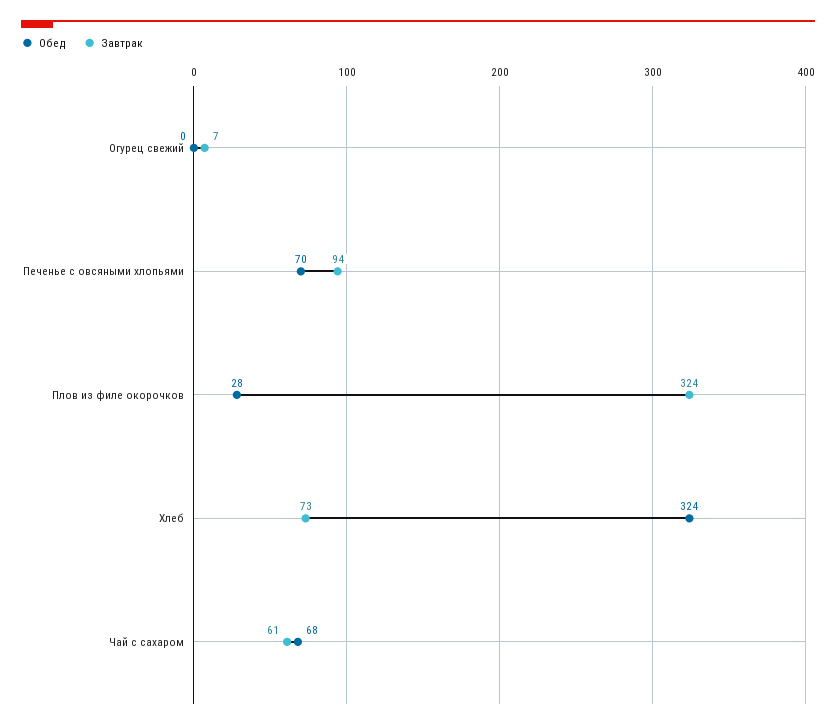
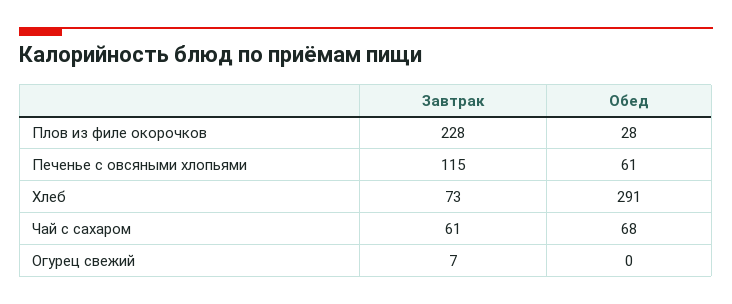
  {
    "Обед": {
      "Огурец свежий": 0,
-     "Печенье с овсяными хлопьями": 70,
+     "Печенье с овсяными хлопьями": 61,
      "Плов из филе окорочков": 28,
-     "Хлеб": 324,
+     "Хлеб": 291,
      "Чай с сахаром": 68
    },
    "Завтрак": {
      "Огурец свежий": 7,
-     "Печенье с овсяными хлопьями": 94,
+     "Печенье с овсяными хлопьями": 115,
-     "Плов из филе окорочков": 324,
+     "Плов из филе окорочков": 228,
      "Хлеб": 73,
      "Чай с сахаром": 61
    }
  }

